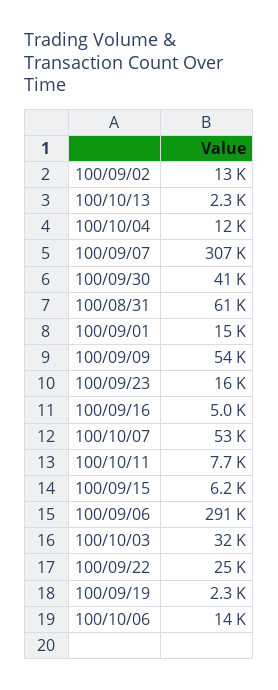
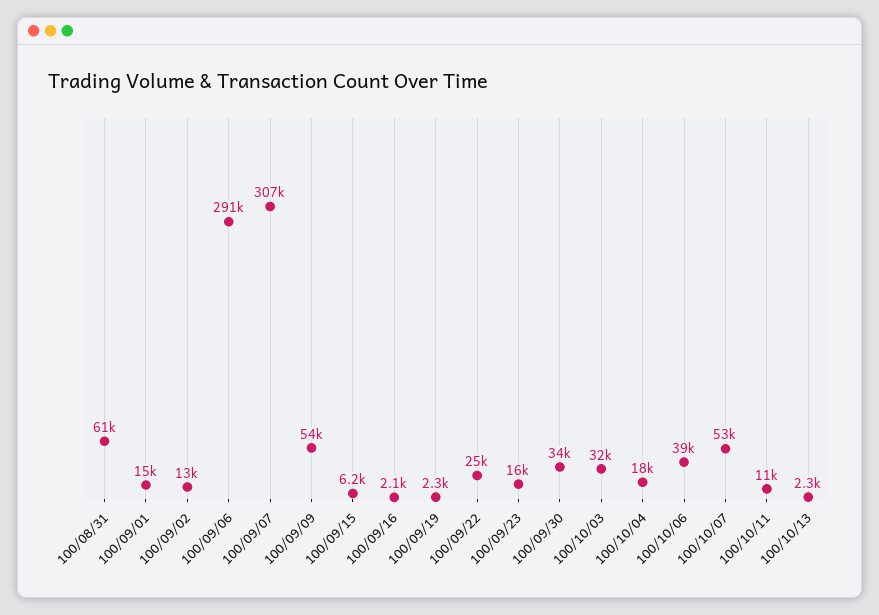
  {
    "100/09/02": 13000,
    "100/10/13": 2300,
-   "100/10/04": 12000,
+   "100/10/04": 18000,
    "100/09/07": 307000,
-   "100/09/30": 41000,
+   "100/09/30": 34000,
    "100/08/31": 61000,
    "100/09/01": 15000,
    "100/09/09": 54000,
    "100/09/23": 16000,
-   "100/09/16": 5000,
+   "100/09/16": 2100,
    "100/10/07": 53000,
-   "100/10/11": 7700,
+   "100/10/11": 11000,
    "100/09/15": 6200,
    "100/09/06": 291000,
    "100/10/03": 32000,
    "100/09/22": 25000,
    "100/09/19": 2300,
-   "100/10/06": 14000
+   "100/10/06": 39000
  }

